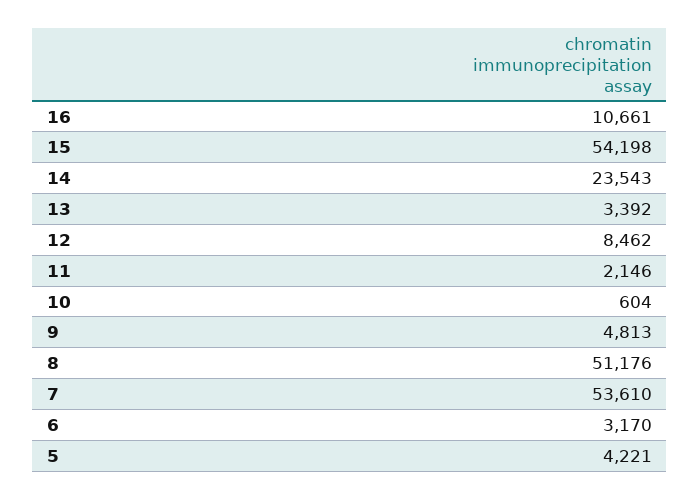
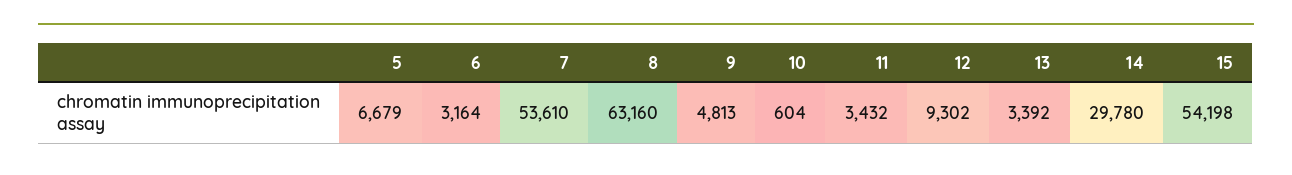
  {
-   "16": 10661,
    "15": 54198,
-   "14": 23543,
+   "14": 29780,
    "13": 3392,
-   "12": 8462,
+   "12": 9302,
-   "11": 2146,
+   "11": 3432,
    "10": 604,
    "9": 4813,
-   "8": 51176,
+   "8": 63160,
    "7": 53610,
-   "6": 3170,
+   "6": 3164,
-   "5": 4221
+   "5": 6679
  }

